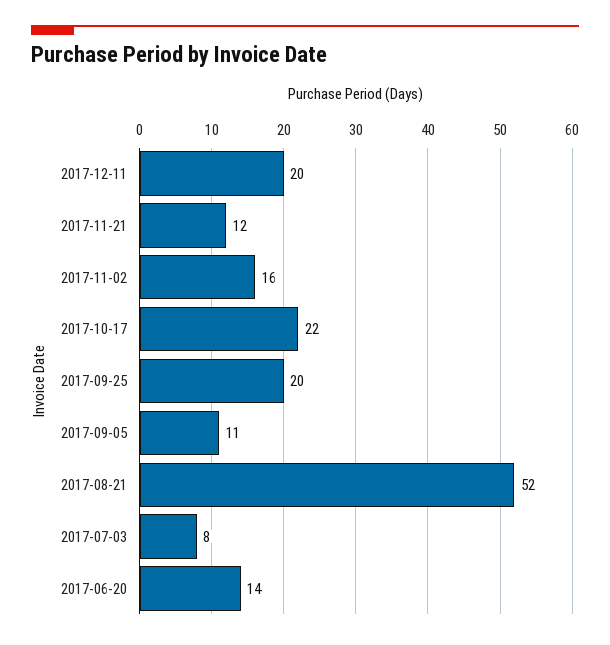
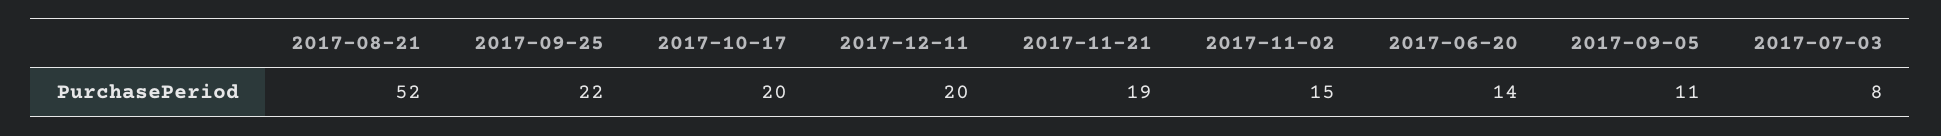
  {
    "2017-12-11": 20,
-   "2017-11-21": 12,
+   "2017-11-21": 19,
-   "2017-11-02": 16,
+   "2017-11-02": 15,
-   "2017-10-17": 22,
+   "2017-10-17": 20,
-   "2017-09-25": 20,
+   "2017-09-25": 22,
    "2017-09-05": 11,
    "2017-08-21": 52,
    "2017-07-03": 8,
    "2017-06-20": 14
  }

